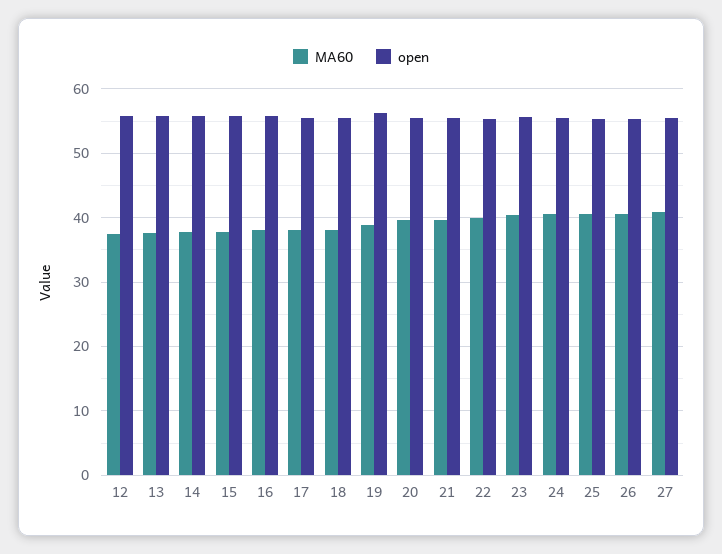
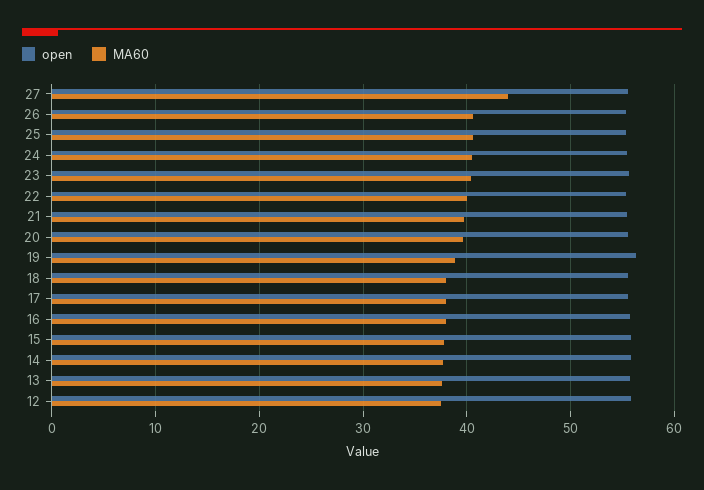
  {
    "MA60": {
      "12": 38,
      "13": 38,
      "14": 38,
      "15": 38,
      "16": 38,
      "17": 38,
      "18": 38,
      "19": 39,
      "20": 40,
      "21": 40,
      "22": 40,
      "23": 40,
      "24": 41,
      "25": 41,
      "26": 41,
-     "27": 41
+     "27": 44
    },
    "open": {
      "12": 56,
      "13": 56,
      "14": 56,
      "15": 56,
      "16": 56,
      "17": 56,
      "18": 56,
      "19": 56,
      "20": 56,
      "21": 55,
      "22": 55,
      "23": 56,
      "24": 55,
      "25": 55,
      "26": 55,
      "27": 56
    }
  }

